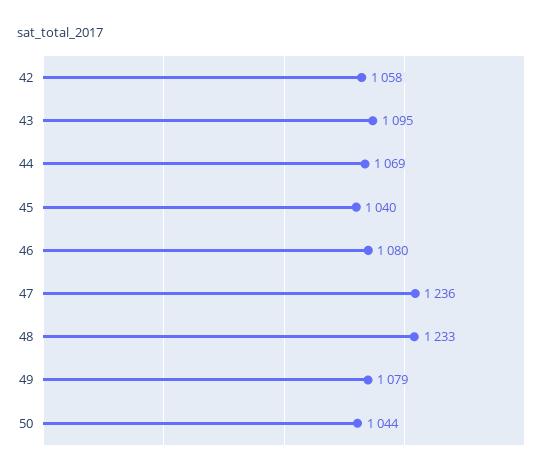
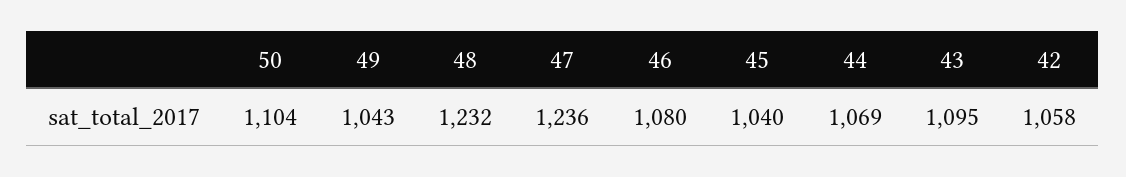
  {
    "42": 1058,
    "43": 1095,
    "44": 1069,
    "45": 1040,
    "46": 1080,
    "47": 1236,
-   "48": 1233,
+   "48": 1232,
-   "49": 1079,
+   "49": 1043,
-   "50": 1044
+   "50": 1104
  }

